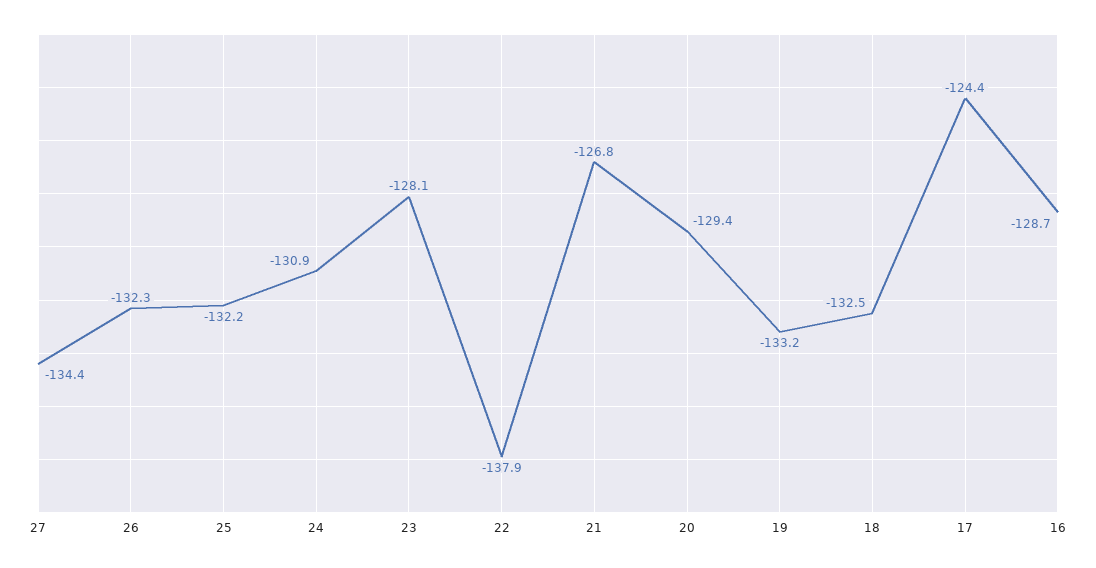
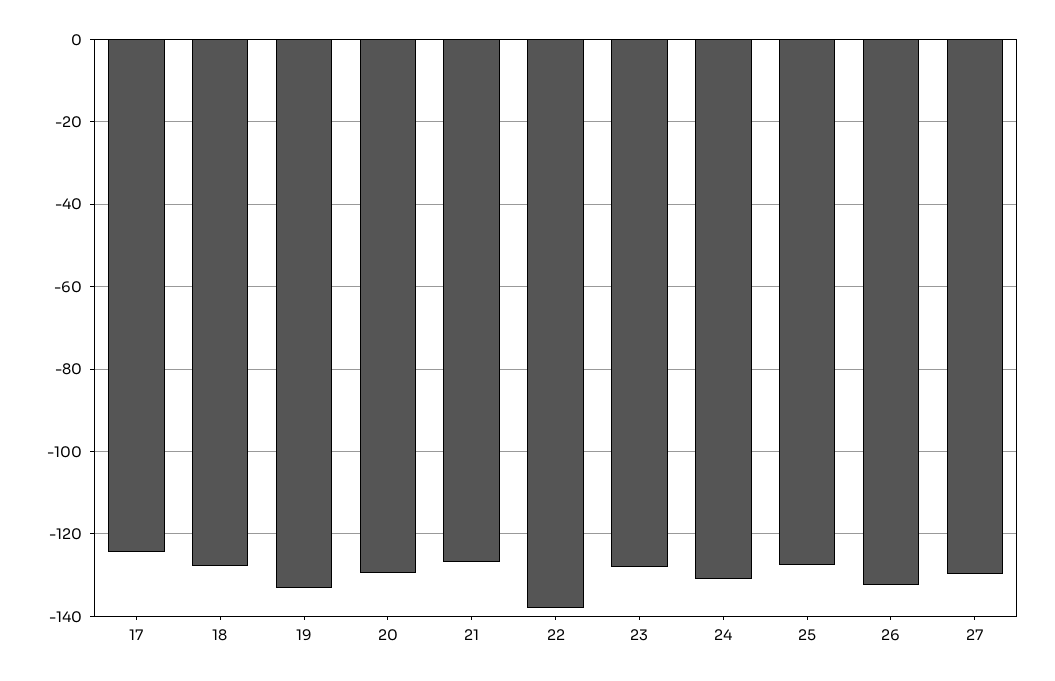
  {
-   "27": -134.4,
+   "27": -130,
    "26": -132.3,
-   "25": -132.2,
+   "25": -128,
    "24": -130.9,
    "23": -128.1,
    "22": -137.9,
    "21": -126.8,
    "20": -129.4,
    "19": -133.2,
-   "18": -132.5,
+   "18": -128,
-   "17": -124.4,
+   "17": -124.4
-   "16": -128.7
  }

